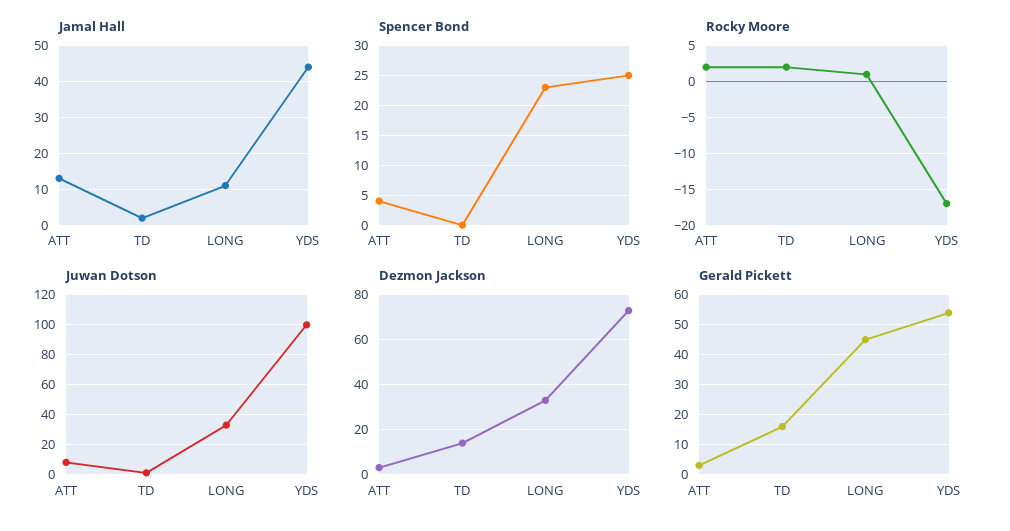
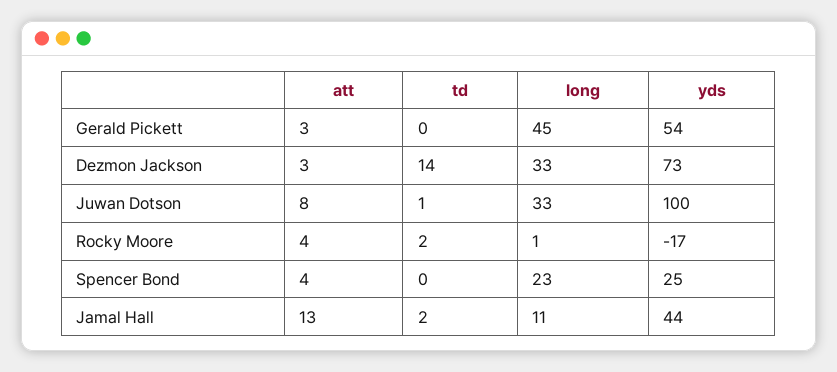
  {
    "Jamal Hall": {
      "ATT": 13,
      "TD": 2,
      "LONG": 11,
      "YDS": 44
    },
    "Spencer Bond": {
      "ATT": 4,
      "TD": 0,
      "LONG": 23,
      "YDS": 25
    },
    "Rocky Moore": {
-     "ATT": 2,
+     "ATT": 4,
      "TD": 2,
      "LONG": 1,
      "YDS": -17
    },
    "Juwan Dotson": {
      "ATT": 8,
      "TD": 1,
      "LONG": 33,
      "YDS": 100
    },
    "Dezmon Jackson": {
      "ATT": 3,
      "TD": 14,
      "LONG": 33,
      "YDS": 73
    },
    "Gerald Pickett": {
      "ATT": 3,
-     "TD": 15,
+     "TD": 0,
      "LONG": 45,
      "YDS": 54
    }
  }

